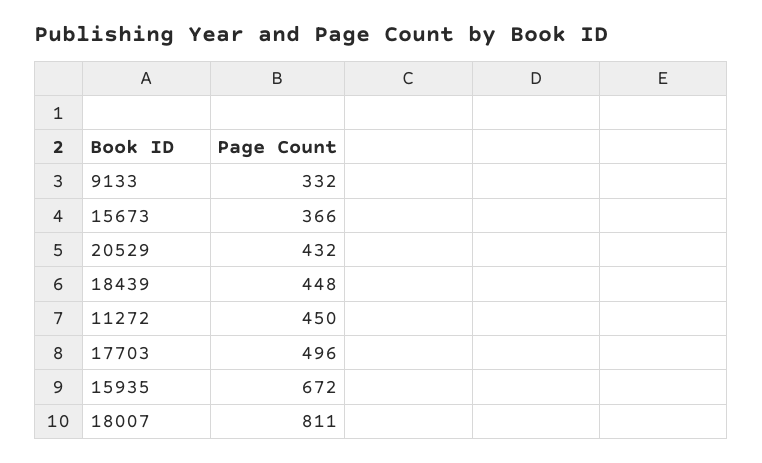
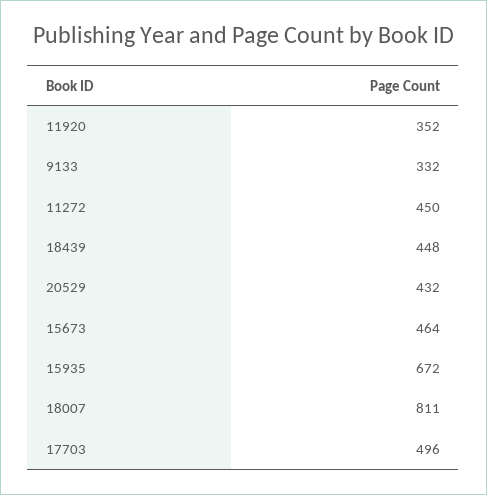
  {
    "9133": 332,
-   "15673": 366,
+   "15673": 464,
    "20529": 432,
    "18439": 448,
    "11272": 450,
    "17703": 496,
    "15935": 672,
-   "18007": 811
+   "18007": 811,
+   "11920": 352
  }

